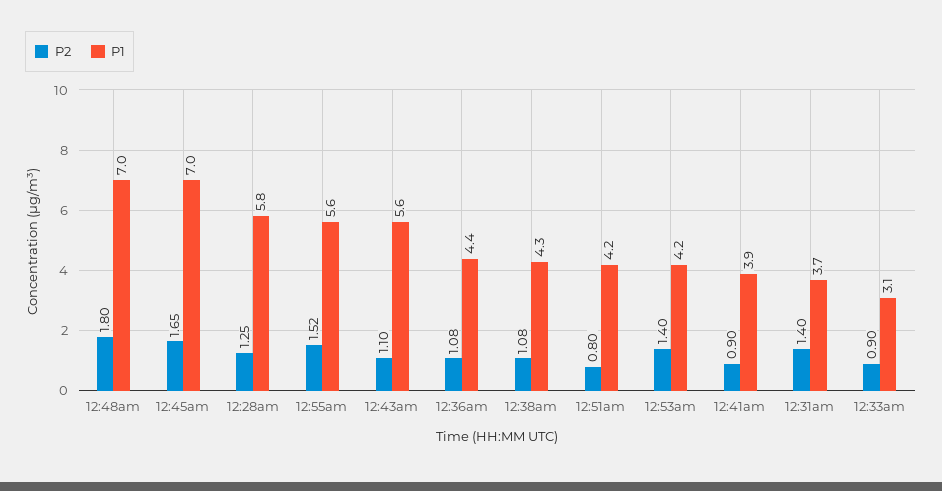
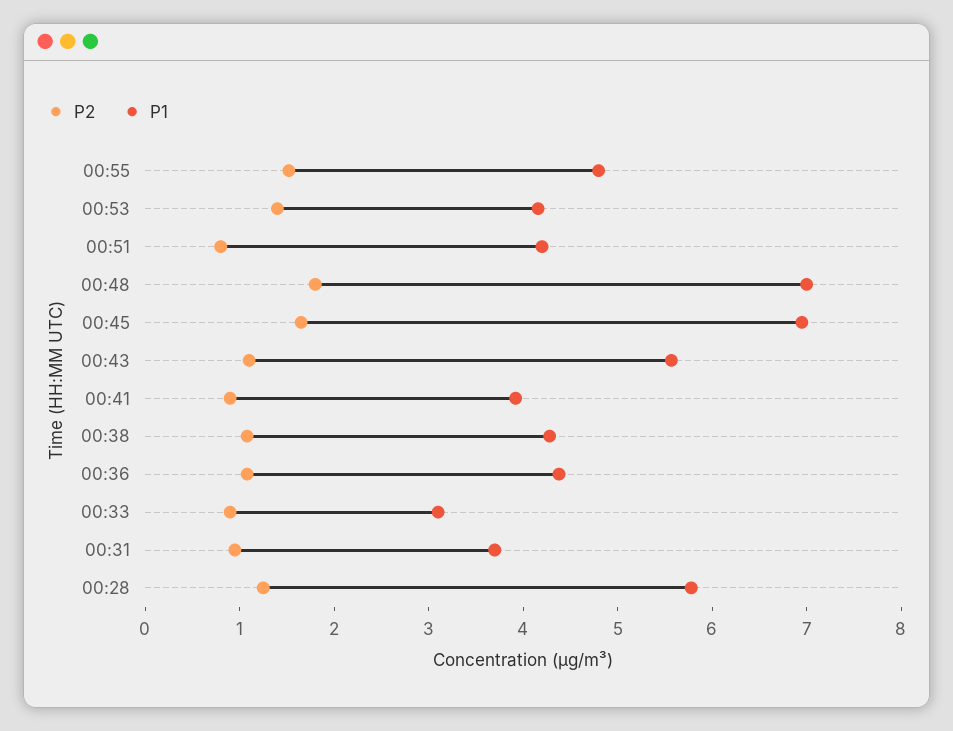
  {
    "P2": {
      "12:48am": 1.8,
      "12:45am": 1.65,
      "12:28am": 1.25,
      "12:55am": 1.52,
      "12:43am": 1.1,
      "12:36am": 1.08,
      "12:38am": 1.08,
      "12:51am": 0.8,
      "12:53am": 1.4,
      "12:41am": 0.9,
-     "12:31am": 1.4,
+     "12:31am": 1,
      "12:33am": 0.9
    },
    "P1": {
      "12:48am": 7,
      "12:45am": 7,
      "12:28am": 5.8,
-     "12:55am": 5.6,
+     "12:55am": 4.8,
      "12:43am": 5.6,
      "12:36am": 4.4,
      "12:38am": 4.3,
      "12:51am": 4.2,
      "12:53am": 4.2,
      "12:41am": 3.9,
      "12:31am": 3.7,
      "12:33am": 3.1
    }
  }

